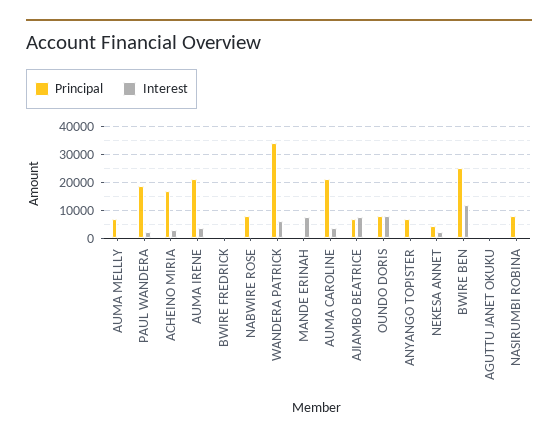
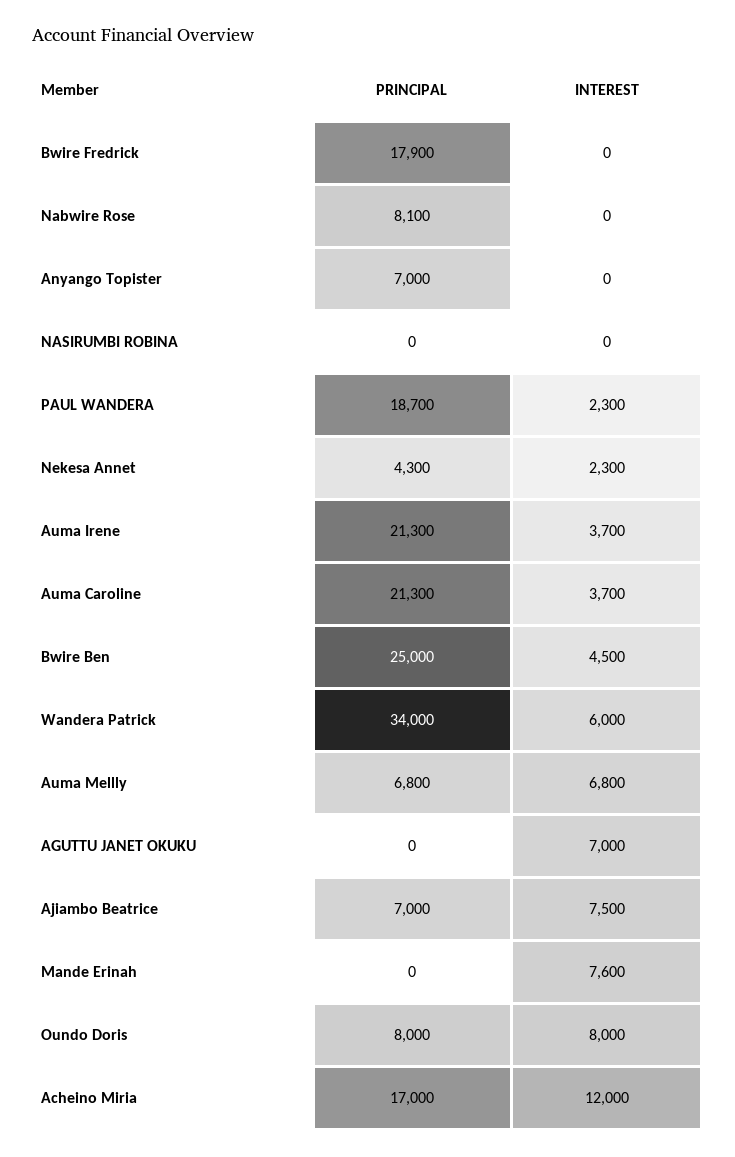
  {
    "Principal": {
      "AUMA MELLLY": 6800,
      "PAUL WANDERA": 18700,
      "ACHEINO MIRIA": 17000,
      "AUMA IRENE": 21300,
-     "BWIRE FREDRICK": 0,
+     "BWIRE FREDRICK": 17900,
      "NABWIRE ROSE": 8100,
      "WANDERA PATRICK": 34000,
      "MANDE ERINAH": 0,
      "AUMA CAROLINE": 21300,
      "AJIAMBO BEATRICE": 7000,
      "OUNDO DORIS": 8000,
      "ANYANGO TOPISTER": 7000,
      "NEKESA ANNET": 4300,
      "BWIRE BEN": 25000,
      "AGUTTU JANET OKUKU": 0,
-     "NASIRUMBI ROBINA": 7500
+     "NASIRUMBI ROBINA": 0
    },
    "Interest": {
-     "AUMA MELLLY": 0,
+     "AUMA MELLLY": 6800,
      "PAUL WANDERA": 2300,
-     "ACHEINO MIRIA": 2500,
+     "ACHEINO MIRIA": 12000,
      "AUMA IRENE": 3700,
      "BWIRE FREDRICK": 0,
      "NABWIRE ROSE": 0,
      "WANDERA PATRICK": 6000,
      "MANDE ERINAH": 7600,
      "AUMA CAROLINE": 3700,
      "AJIAMBO BEATRICE": 7500,
      "OUNDO DORIS": 8000,
      "ANYANGO TOPISTER": 0,
      "NEKESA ANNET": 2300,
-     "BWIRE BEN": 12500,
+     "BWIRE BEN": 4500,
-     "AGUTTU JANET OKUKU": 0,
+     "AGUTTU JANET OKUKU": 7000,
      "NASIRUMBI ROBINA": 0
    }
  }

